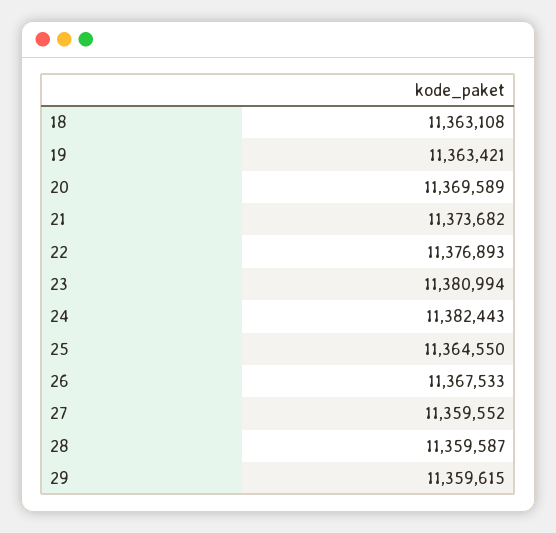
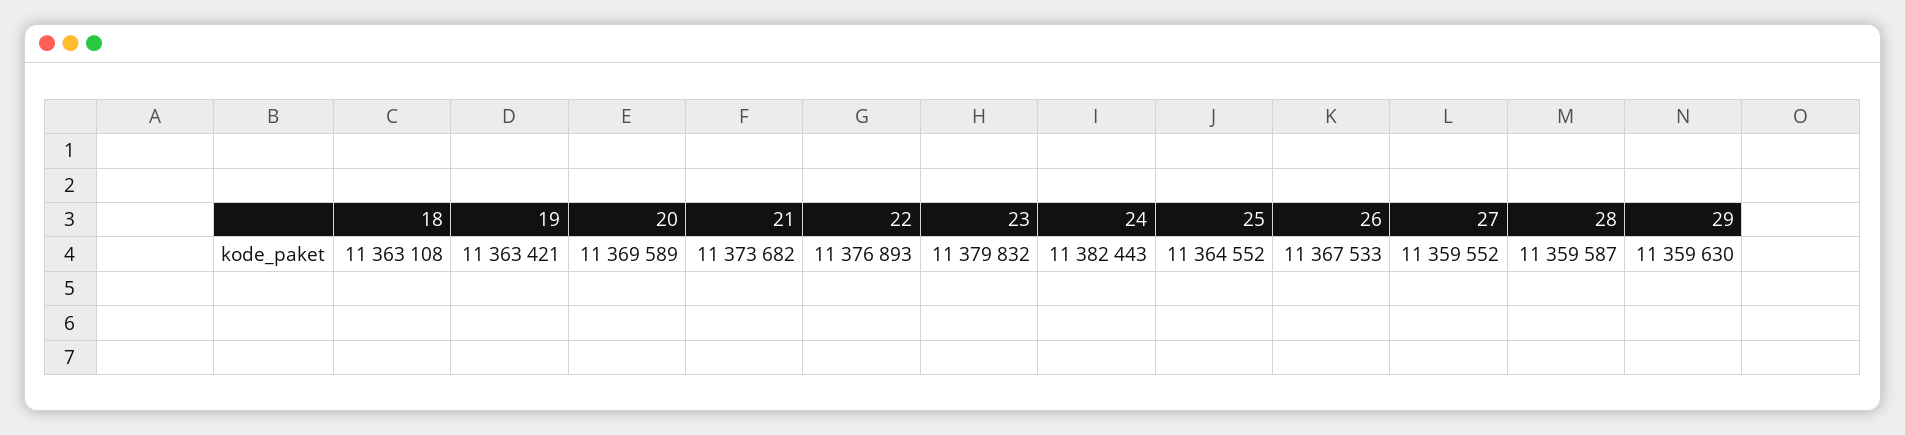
  {
    "18": 11363108,
    "19": 11363421,
    "20": 11369589,
    "21": 11373682,
    "22": 11376893,
-   "23": 11380994,
+   "23": 11379832,
    "24": 11382443,
-   "25": 11364550,
+   "25": 11364552,
    "26": 11367533,
    "27": 11359552,
    "28": 11359587,
-   "29": 11359615
+   "29": 11359630
  }

